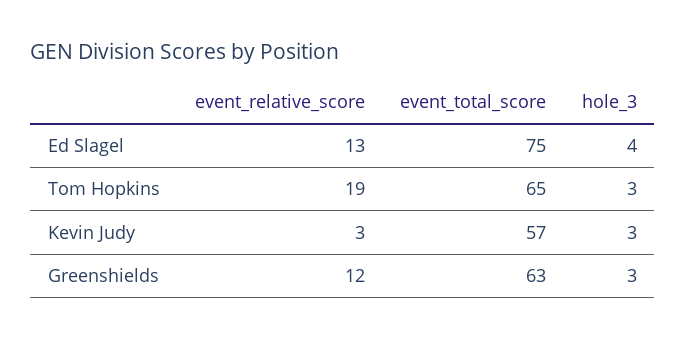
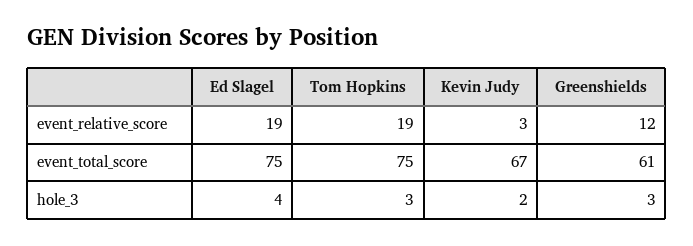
  {
    "event_relative_score": {
-     "Ed Slagel": 13,
+     "Ed Slagel": 19,
      "Tom Hopkins": 19,
      "Kevin Judy": 3,
      "Greenshields": 12
    },
    "event_total_score": {
      "Ed Slagel": 75,
-     "Tom Hopkins": 65,
+     "Tom Hopkins": 75,
-     "Kevin Judy": 57,
+     "Kevin Judy": 67,
-     "Greenshields": 63
+     "Greenshields": 61
    },
    "hole_3": {
      "Ed Slagel": 4,
      "Tom Hopkins": 3,
-     "Kevin Judy": 3,
+     "Kevin Judy": 2,
      "Greenshields": 3
    }
  }

